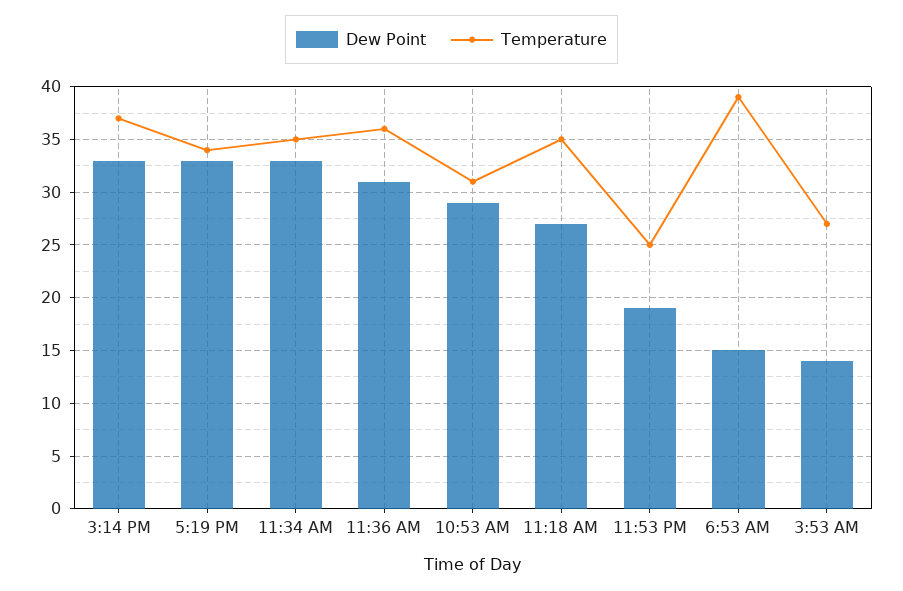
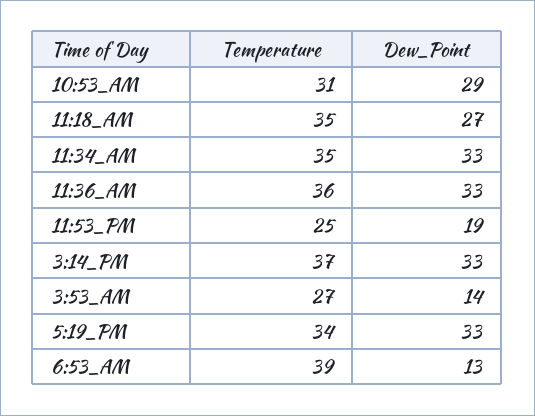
  {
    "Dew Point": {
      "3:14 PM": 33,
      "5:19 PM": 33,
      "11:34 AM": 33,
-     "11:36 AM": 31,
+     "11:36 AM": 33,
      "10:53 AM": 29,
      "11:18 AM": 27,
      "11:53 PM": 19,
-     "6:53 AM": 15,
+     "6:53 AM": 13,
      "3:53 AM": 14
    },
    "Temperature": {
      "3:14 PM": 37,
      "5:19 PM": 34,
      "11:34 AM": 35,
      "11:36 AM": 36,
      "10:53 AM": 31,
      "11:18 AM": 35,
      "11:53 PM": 25,
      "6:53 AM": 39,
      "3:53 AM": 27
    }
  }

